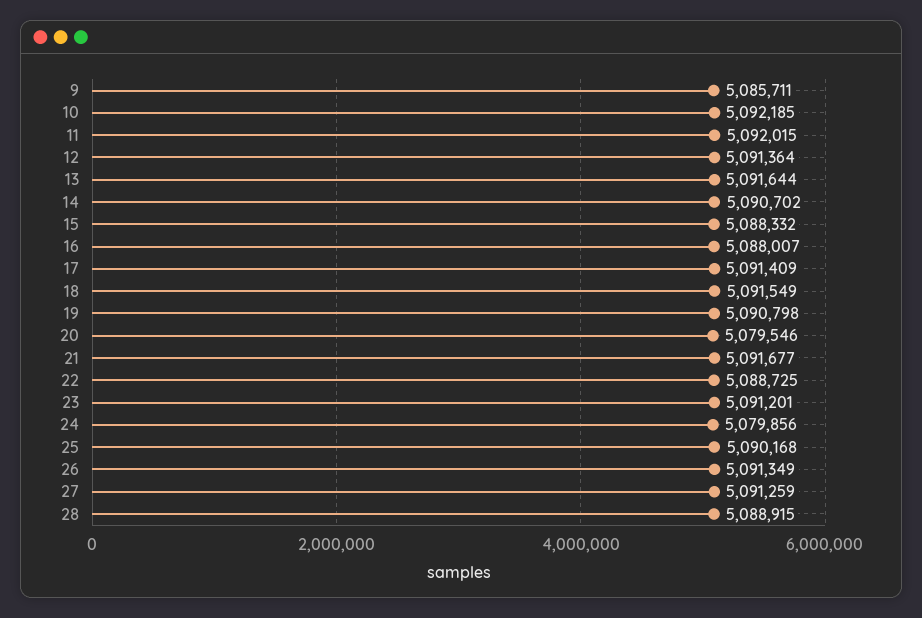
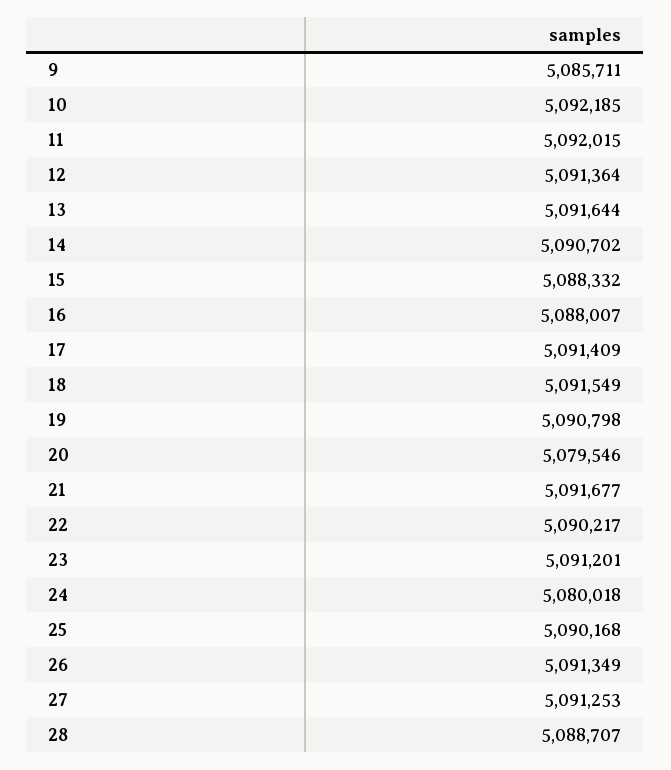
  {
    "9": 5085711,
    "10": 5092185,
    "11": 5092015,
    "12": 5091364,
    "13": 5091644,
    "14": 5090702,
    "15": 5088332,
    "16": 5088007,
    "17": 5091409,
    "18": 5091549,
    "19": 5090798,
    "20": 5079546,
    "21": 5091677,
-   "22": 5088725,
+   "22": 5090217,
    "23": 5091201,
-   "24": 5079856,
+   "24": 5080018,
    "25": 5090168,
    "26": 5091349,
-   "27": 5091259,
+   "27": 5091253,
-   "28": 5088915
+   "28": 5088707
  }

